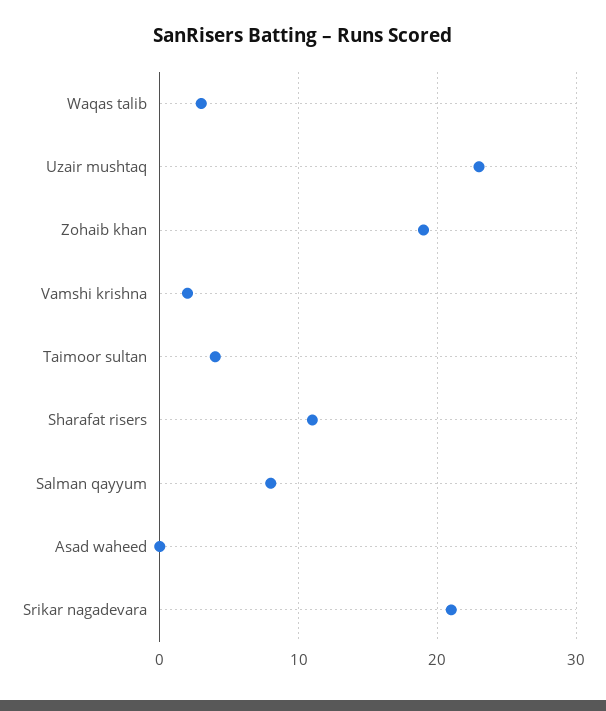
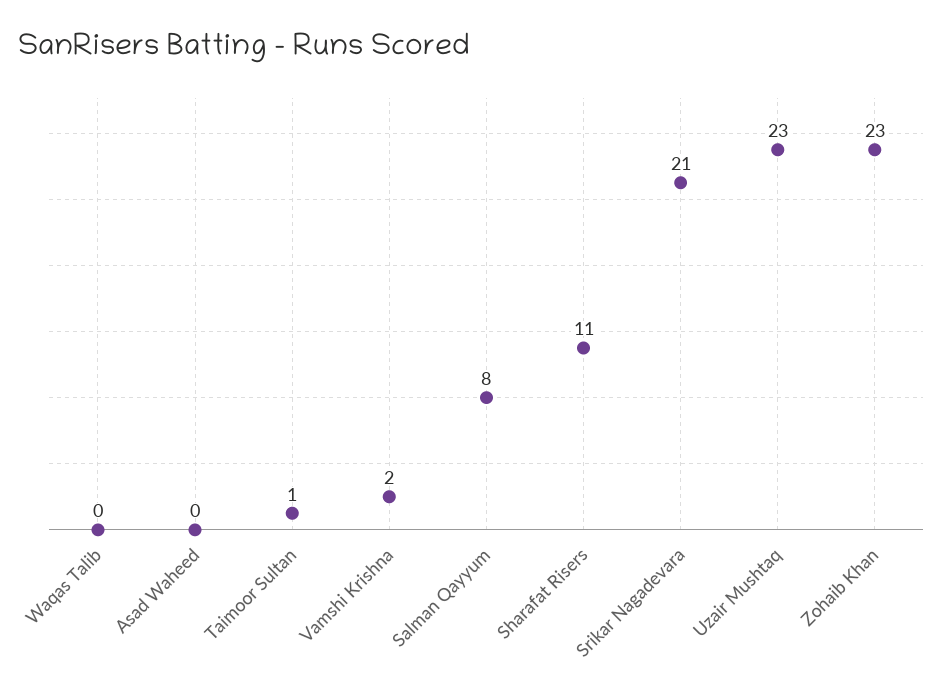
  {
-   "Waqas talib": 3,
+   "Waqas talib": 0,
    "Uzair mushtaq": 23,
-   "Zohaib khan": 19,
+   "Zohaib khan": 23,
    "Vamshi krishna": 2,
-   "Taimoor sultan": 4,
+   "Taimoor sultan": 1,
    "Sharafat risers": 11,
    "Salman qayyum": 8,
    "Asad waheed": 0,
    "Srikar nagadevara": 21
  }

